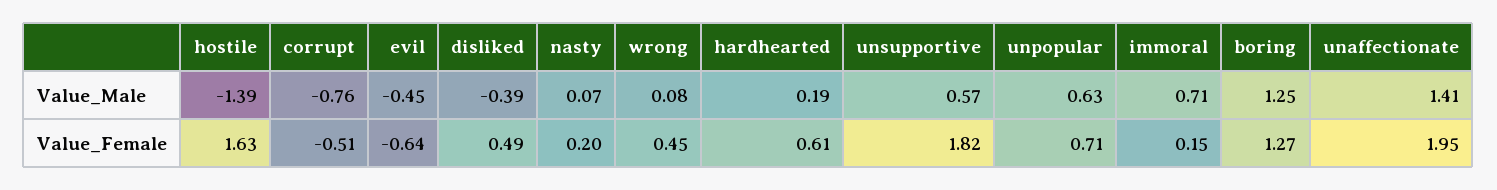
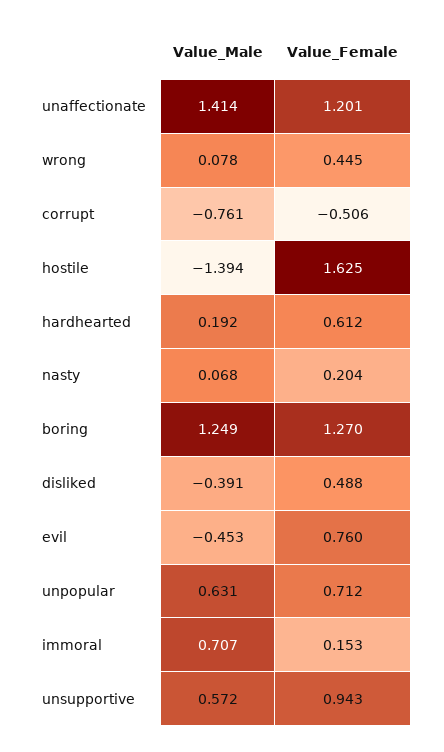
  {
    "hostile": {
      "Value_Male": -1.394,
      "Value_Female": 1.625
    },
    "corrupt": {
      "Value_Male": -0.761,
      "Value_Female": -0.506
    },
    "evil": {
      "Value_Male": -0.453,
-     "Value_Female": -0.64
+     "Value_Female": 0.76
    },
    "disliked": {
      "Value_Male": -0.391,
      "Value_Female": 0.488
    },
    "nasty": {
      "Value_Male": 0.068,
      "Value_Female": 0.204
    },
    "wrong": {
      "Value_Male": 0.078,
      "Value_Female": 0.445
    },
    "hardhearted": {
      "Value_Male": 0.192,
      "Value_Female": 0.612
    },
    "unsupportive": {
      "Value_Male": 0.572,
-     "Value_Female": 1.82
+     "Value_Female": 0.943
    },
    "unpopular": {
      "Value_Male": 0.631,
      "Value_Female": 0.712
    },
    "immoral": {
      "Value_Male": 0.707,
      "Value_Female": 0.153
    },
    "boring": {
      "Value_Male": 1.249,
      "Value_Female": 1.27
    },
    "unaffectionate": {
      "Value_Male": 1.414,
-     "Value_Female": 1.95
+     "Value_Female": 1.201
    }
  }

